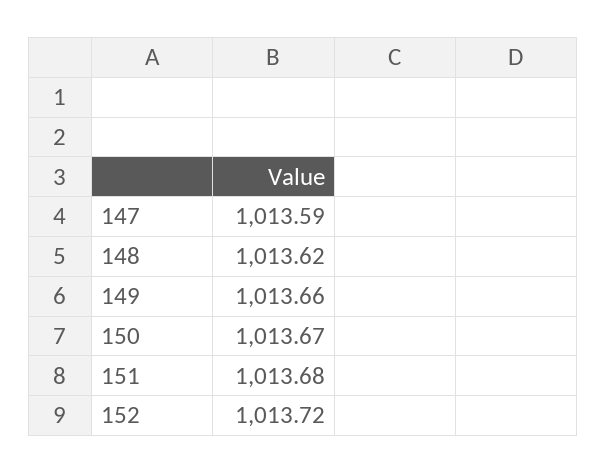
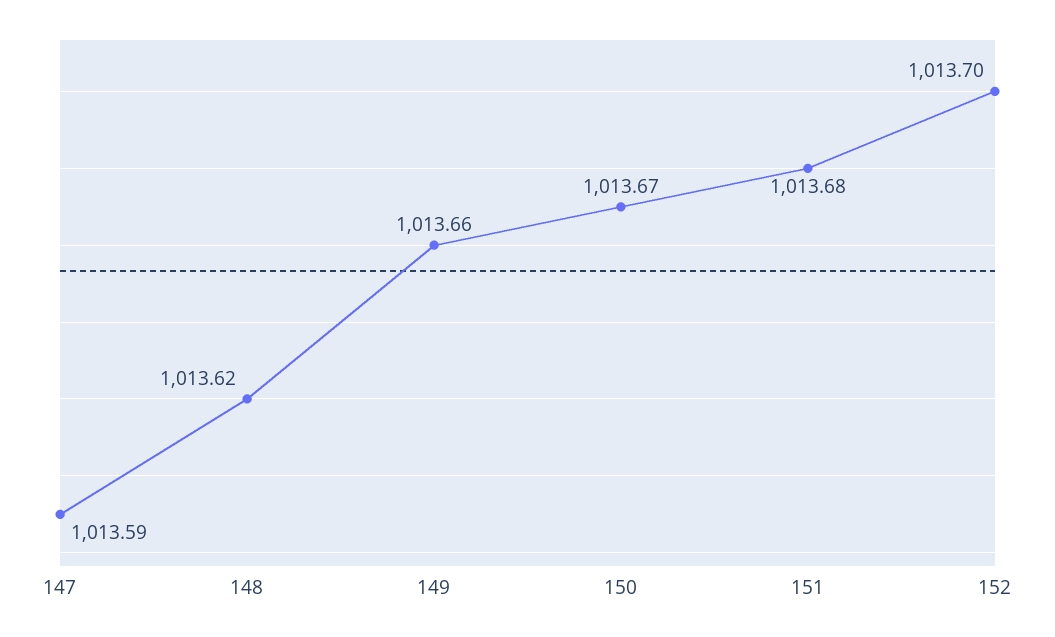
  {
    "147": 1013.59,
    "148": 1013.62,
    "149": 1013.66,
    "150": 1013.67,
    "151": 1013.68,
-   "152": 1013.72
+   "152": 1013.7
  }

